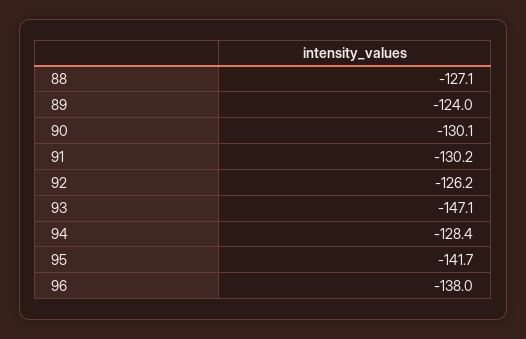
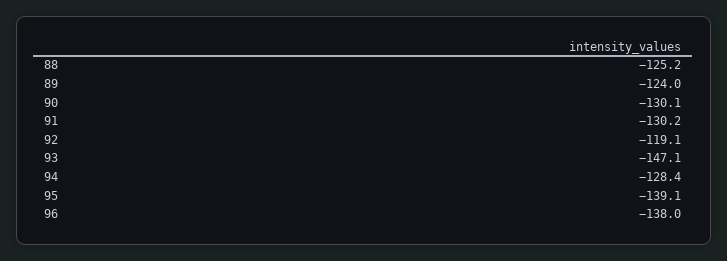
  {
-   "88": -127.1,
+   "88": -125.2,
    "89": -124,
    "90": -130.1,
    "91": -130.2,
-   "92": -126.2,
+   "92": -119.1,
    "93": -147.1,
    "94": -128.4,
-   "95": -141.7,
+   "95": -139.1,
    "96": -138
  }

